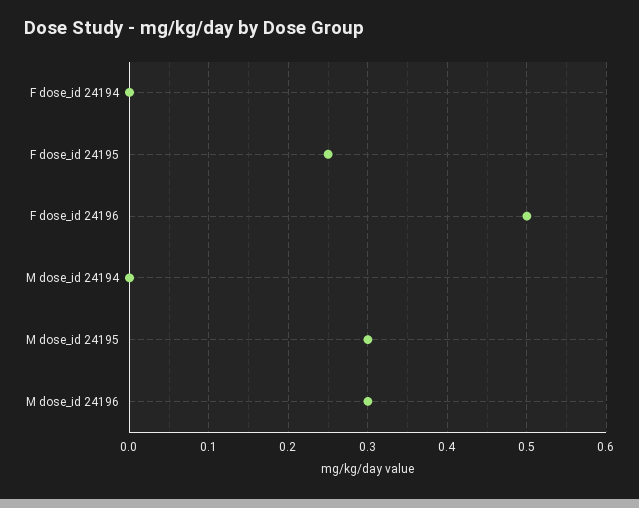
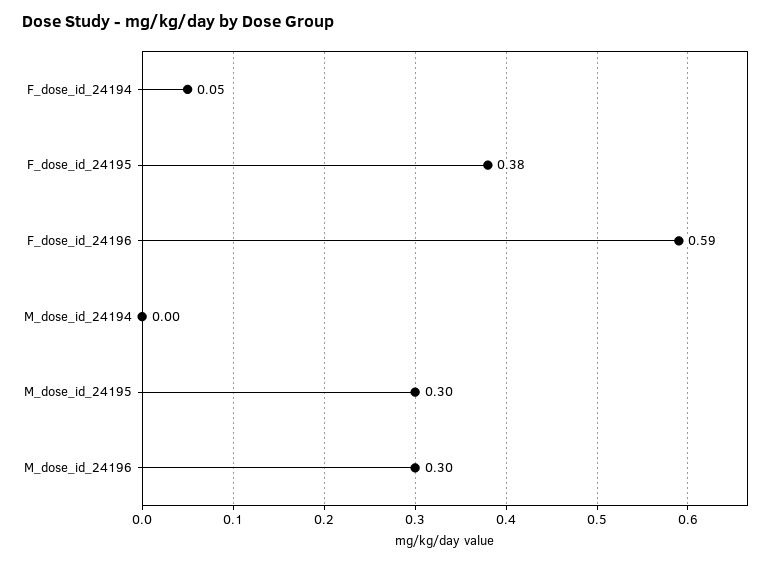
  {
-   "F dose_id 24194": 0,
+   "F dose_id 24194": 0.05,
-   "F dose_id 24195": 0.25,
+   "F dose_id 24195": 0.38,
-   "F dose_id 24196": 0.5,
+   "F dose_id 24196": 0.59,
    "M dose_id 24194": 0,
    "M dose_id 24195": 0.3,
    "M dose_id 24196": 0.3
  }

